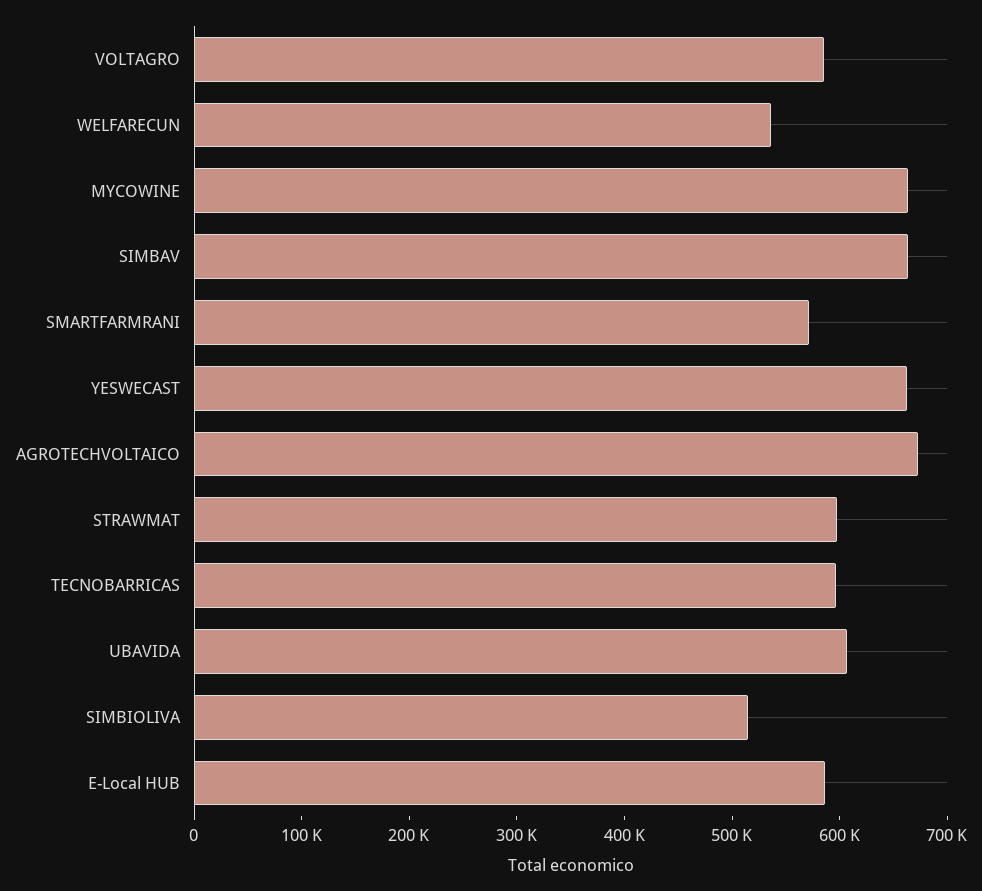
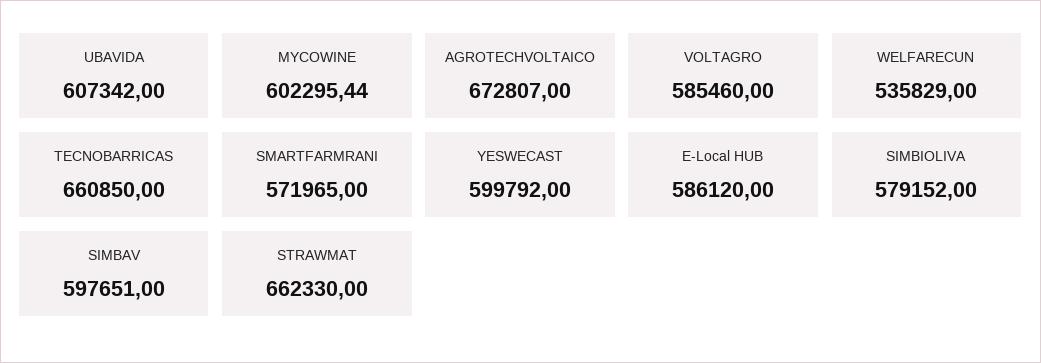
  {
    "VOLTAGRO": 585460,
    "WELFARECUN": 535829,
-   "MYCOWINE": 660000,
+   "MYCOWINE": 602295.44,
-   "SIMBAV": 660000,
+   "SIMBAV": 597651,
    "SMARTFARMRANI": 571965,
-   "YESWECAST": 660000,
+   "YESWECAST": 599792,
    "AGROTECHVOLTAICO": 672807,
-   "STRAWMAT": 600000,
+   "STRAWMAT": 662330,
-   "TECNOBARRICAS": 600000,
+   "TECNOBARRICAS": 660850,
    "UBAVIDA": 607342,
-   "SIMBIOLIVA": 520000,
+   "SIMBIOLIVA": 579152,
    "E-Local HUB": 586120
  }

